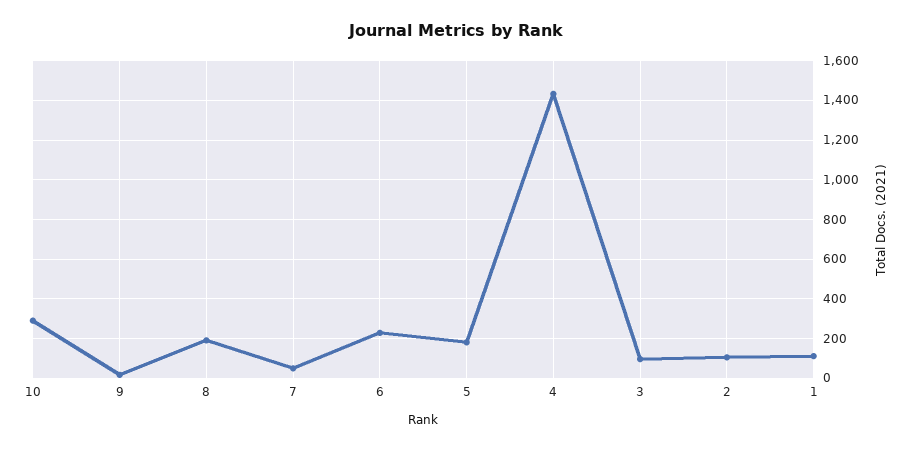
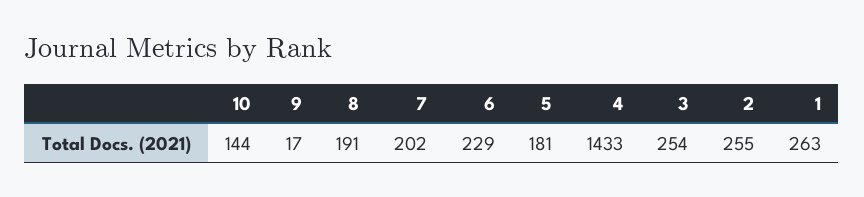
  {
-   "10": 300,
+   "10": 144,
    "9": 17,
    "8": 191,
-   "7": 50,
+   "7": 202,
    "6": 229,
    "5": 181,
    "4": 1433,
-   "3": 100,
+   "3": 254,
-   "2": 100,
+   "2": 255,
-   "1": 100
+   "1": 263
  }

